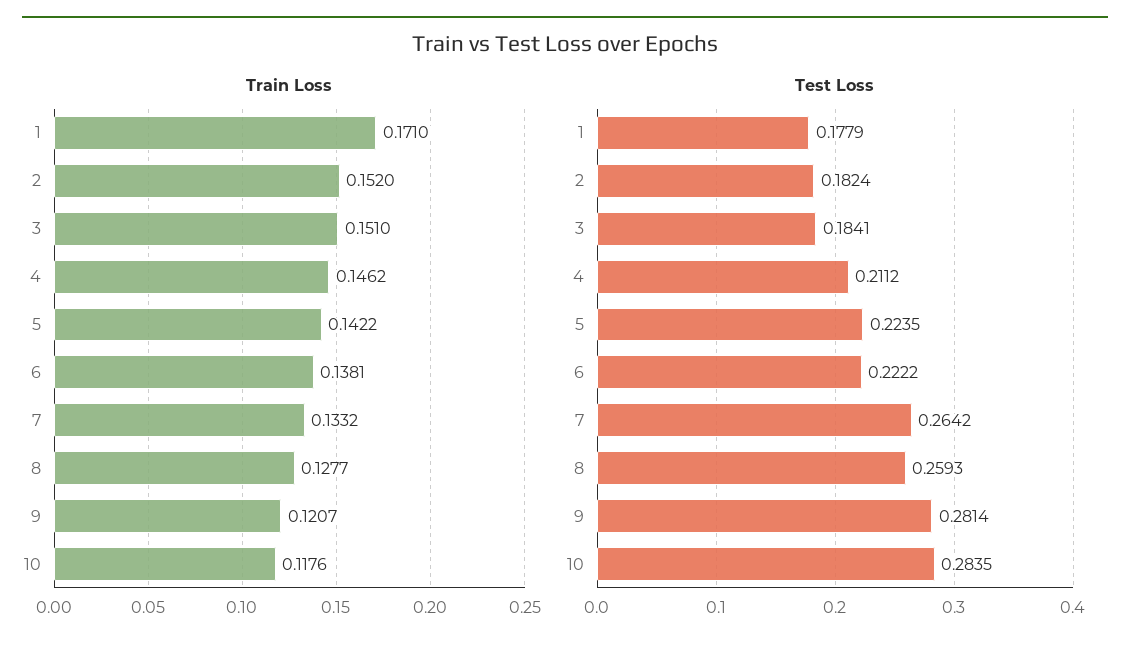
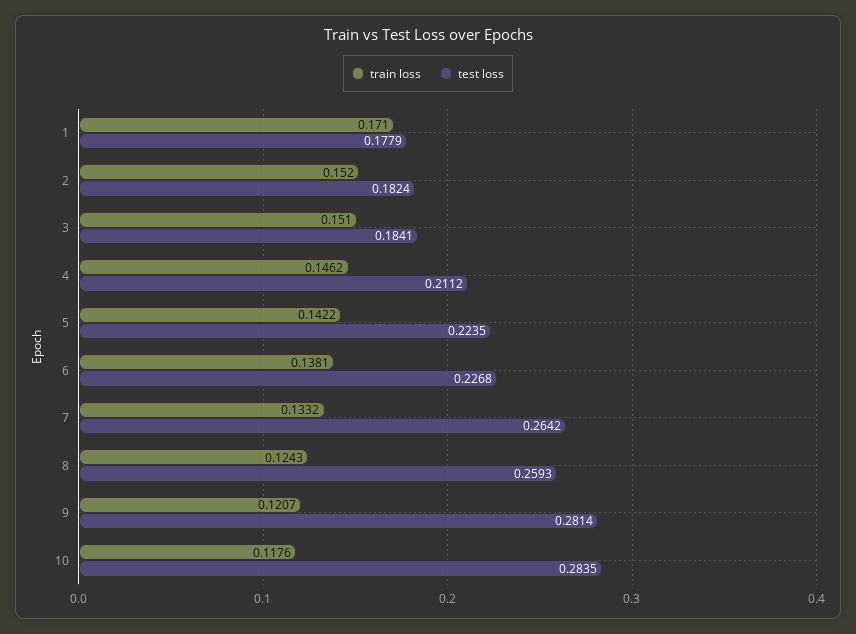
  {
    "Train Loss": {
      "1": 0.171,
      "2": 0.152,
      "3": 0.151,
      "4": 0.1462,
      "5": 0.1422,
      "6": 0.1381,
      "7": 0.1332,
-     "8": 0.1277,
+     "8": 0.1243,
      "9": 0.1207,
      "10": 0.1176
    },
    "Test Loss": {
      "1": 0.1779,
      "2": 0.1824,
      "3": 0.1841,
      "4": 0.2112,
      "5": 0.2235,
-     "6": 0.2222,
+     "6": 0.2268,
      "7": 0.2642,
      "8": 0.2593,
      "9": 0.2814,
      "10": 0.2835
    }
  }

